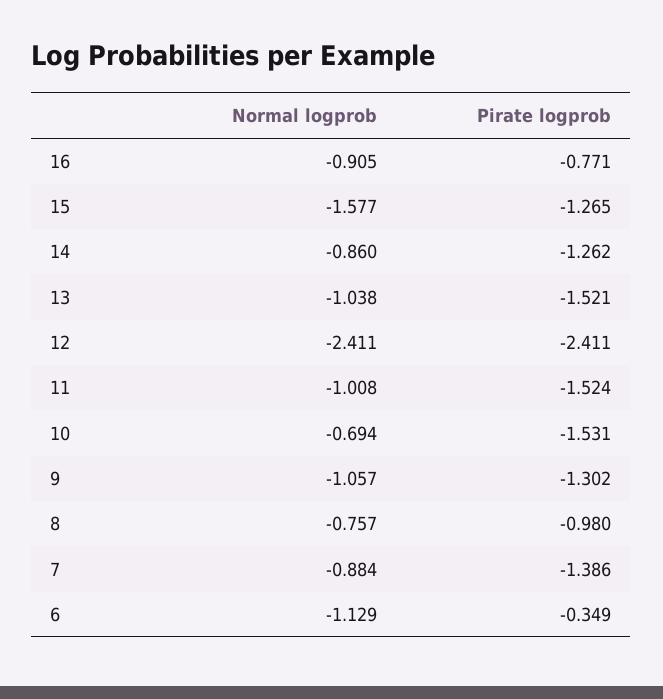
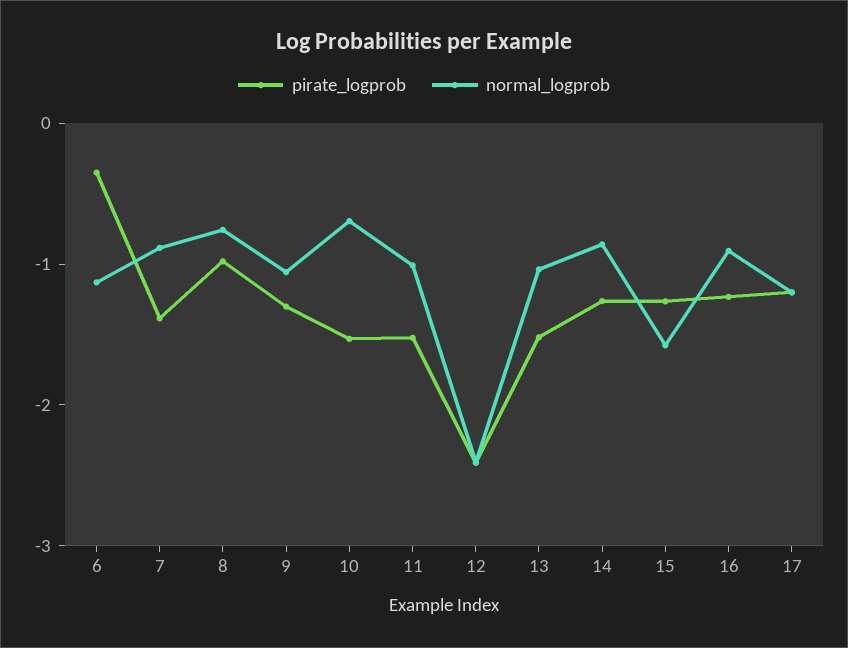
  {
    "Normal logprob": {
      "16": -0.905,
      "15": -1.577,
      "14": -0.86,
      "13": -1.038,
      "12": -2.411,
      "11": -1.008,
      "10": -0.694,
      "9": -1.057,
      "8": -0.757,
      "7": -0.884,
-     "6": -1.129
+     "6": -1.129,
+     "17": -1.2
    },
    "Pirate logprob": {
-     "16": -0.771,
+     "16": -1.2,
      "15": -1.265,
      "14": -1.262,
      "13": -1.521,
      "12": -2.411,
      "11": -1.524,
      "10": -1.531,
      "9": -1.302,
      "8": -0.98,
      "7": -1.386,
-     "6": -0.349
+     "6": -0.349,
+     "17": -1.2
    }
  }

